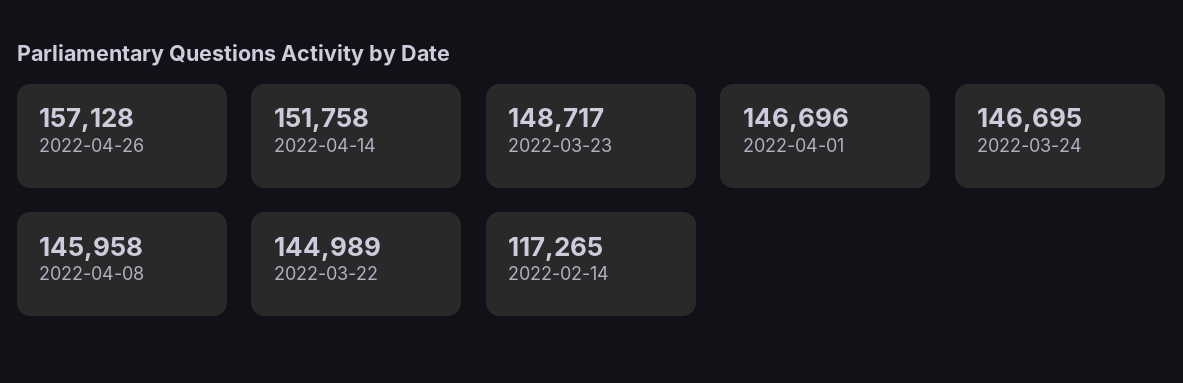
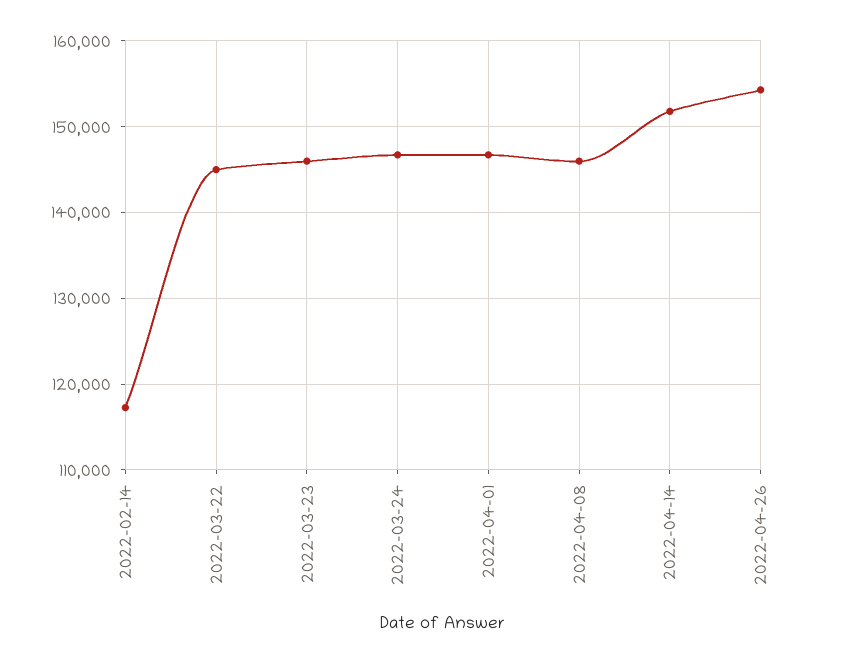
  {
-   "2022-04-26": 157128,
+   "2022-04-26": 154000,
    "2022-04-14": 151758,
-   "2022-03-23": 148717,
+   "2022-03-23": 146000,
    "2022-04-01": 146696,
    "2022-03-24": 146695,
    "2022-04-08": 145958,
    "2022-03-22": 144989,
    "2022-02-14": 117265
  }

